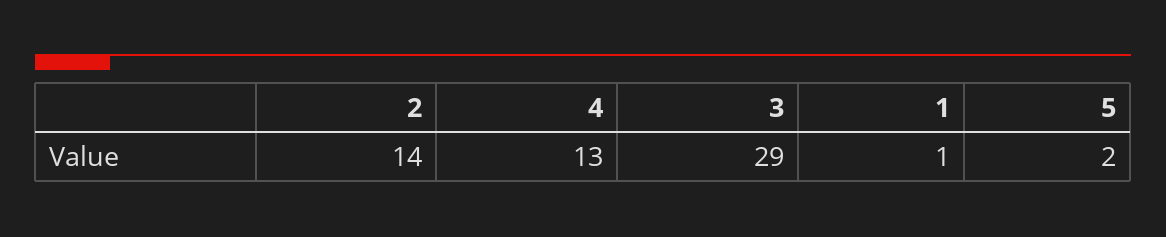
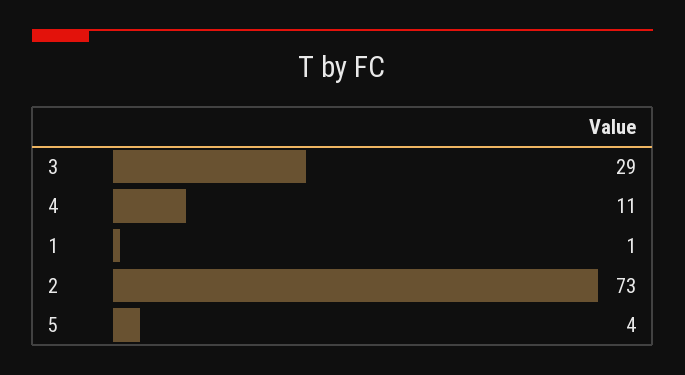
  {
-   "2": 14,
+   "2": 73,
-   "4": 13,
+   "4": 11,
    "3": 29,
    "1": 1,
-   "5": 2
+   "5": 4
  }

